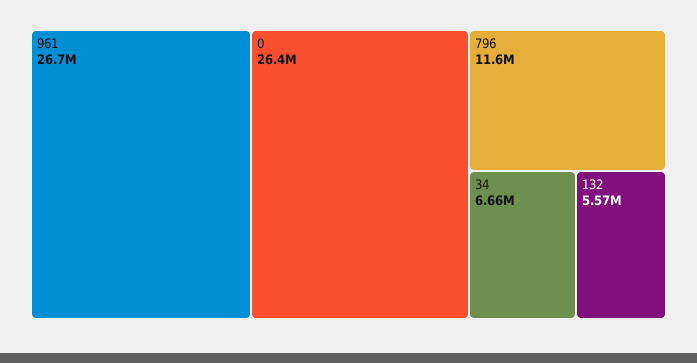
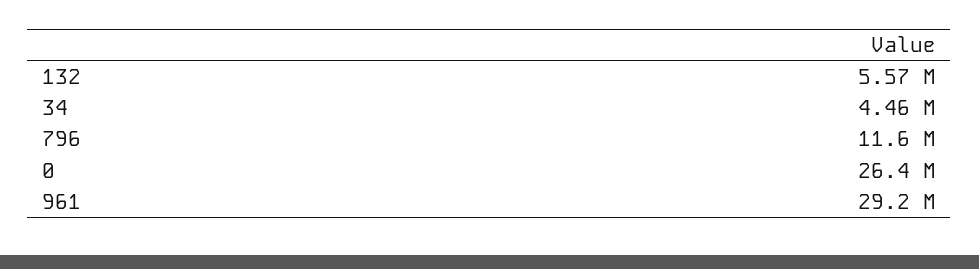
  {
-   "961": 26700000,
+   "961": 29200000,
    "0": 26400000,
    "796": 11600000,
-   "34": 6660000,
+   "34": 4460000,
    "132": 5570000
  }

